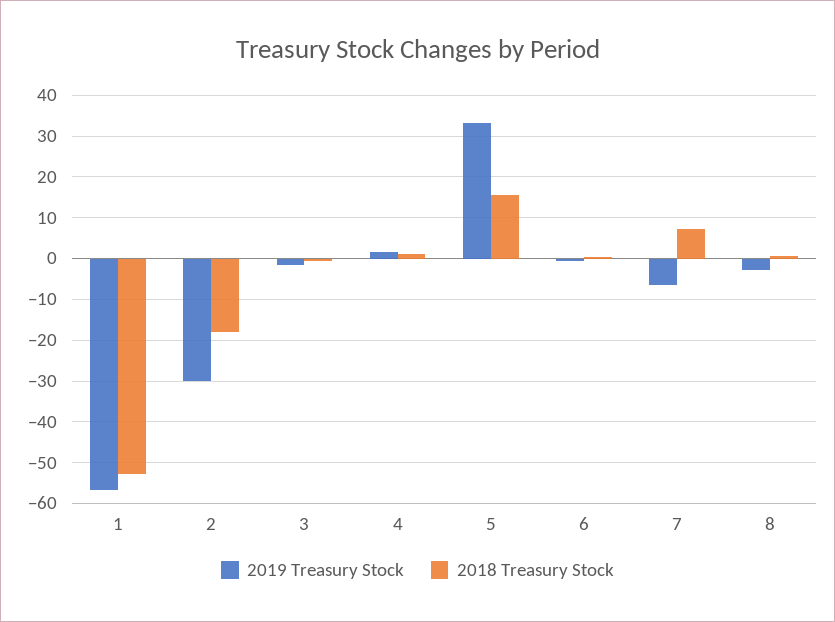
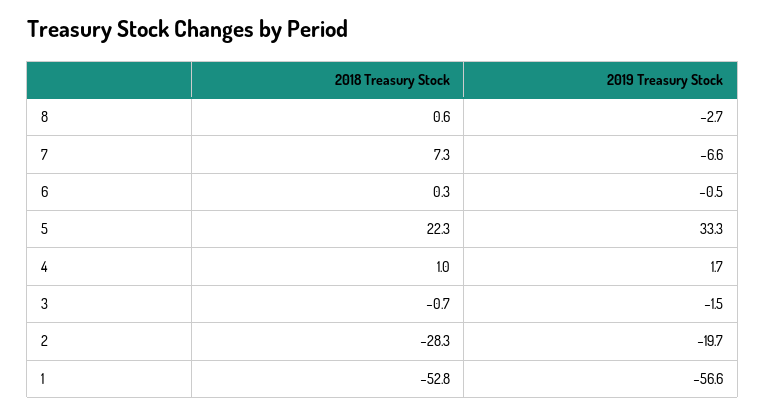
  {
    "2019 Treasury Stock": {
      "1": -56.6,
-     "2": -30,
+     "2": -19.7,
      "3": -1.5,
      "4": 1.7,
      "5": 33.3,
      "6": -0.5,
      "7": -6.6,
      "8": -2.7
    },
    "2018 Treasury Stock": {
      "1": -52.8,
-     "2": -18,
+     "2": -28.3,
      "3": -0.7,
      "4": 1,
-     "5": 16,
+     "5": 22.3,
      "6": 0.3,
      "7": 7.3,
      "8": 0.6
    }
  }

